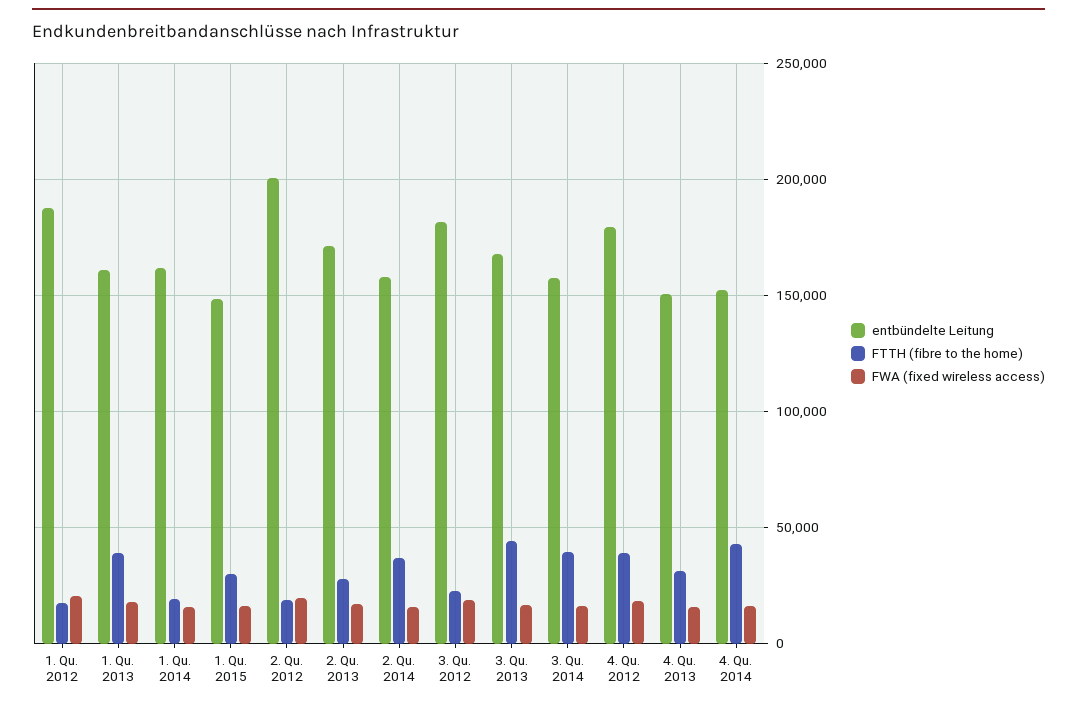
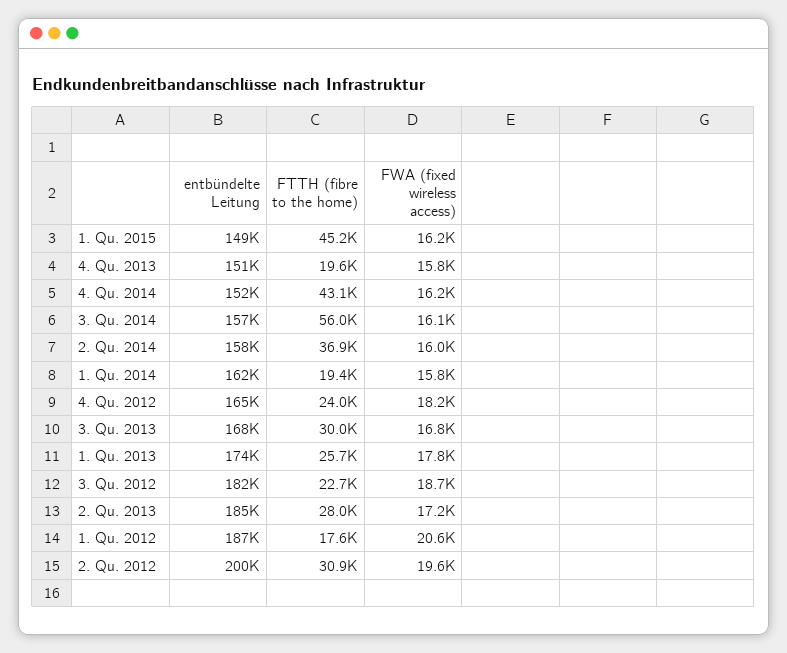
  {
    "entbündelte Leitung": {
      "1. Qu. 2012": 187000,
-     "1. Qu. 2013": 160000,
+     "1. Qu. 2013": 174000,
      "1. Qu. 2014": 162000,
      "1. Qu. 2015": 149000,
      "2. Qu. 2012": 200000,
-     "2. Qu. 2013": 170000,
+     "2. Qu. 2013": 185000,
      "2. Qu. 2014": 158000,
      "3. Qu. 2012": 182000,
      "3. Qu. 2013": 168000,
      "3. Qu. 2014": 157000,
-     "4. Qu. 2012": 180000,
+     "4. Qu. 2012": 165000,
      "4. Qu. 2013": 151000,
      "4. Qu. 2014": 152000
    },
    "FTTH (fibre to the home)": {
      "1. Qu. 2012": 17600,
-     "1. Qu. 2013": 40000,
+     "1. Qu. 2013": 25700,
      "1. Qu. 2014": 19400,
-     "1. Qu. 2015": 30000,
+     "1. Qu. 2015": 45200,
-     "2. Qu. 2012": 20000,
+     "2. Qu. 2012": 30900,
      "2. Qu. 2013": 28000,
      "2. Qu. 2014": 36900,
      "3. Qu. 2012": 22700,
-     "3. Qu. 2013": 45000,
+     "3. Qu. 2013": 30000,
-     "3. Qu. 2014": 40000,
+     "3. Qu. 2014": 56000,
-     "4. Qu. 2012": 40000,
+     "4. Qu. 2012": 24000,
-     "4. Qu. 2013": 30000,
+     "4. Qu. 2013": 19600,
      "4. Qu. 2014": 43100
    },
    "FWA (fixed wireless access)": {
      "1. Qu. 2012": 20600,
      "1. Qu. 2013": 17800,
      "1. Qu. 2014": 15800,
      "1. Qu. 2015": 16200,
      "2. Qu. 2012": 19600,
      "2. Qu. 2013": 17200,
      "2. Qu. 2014": 16000,
      "3. Qu. 2012": 18700,
      "3. Qu. 2013": 16800,
      "3. Qu. 2014": 16100,
      "4. Qu. 2012": 18200,
      "4. Qu. 2013": 15800,
      "4. Qu. 2014": 16200
    }
  }

